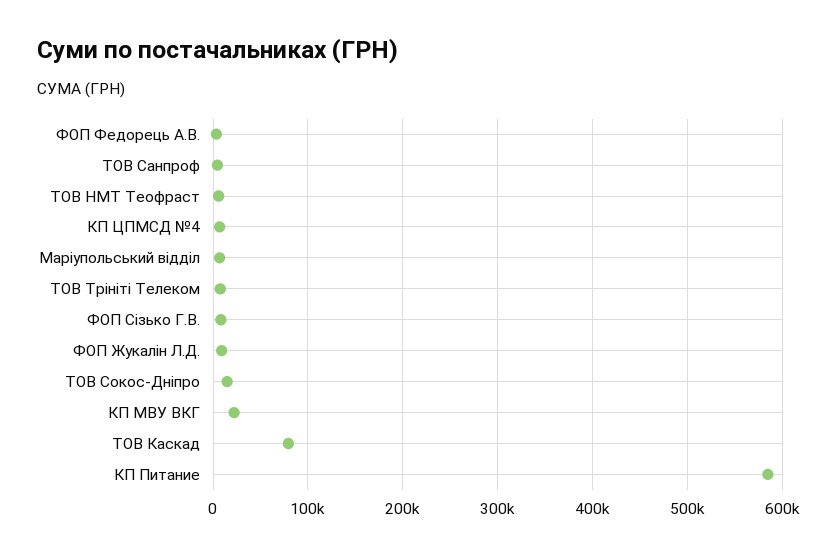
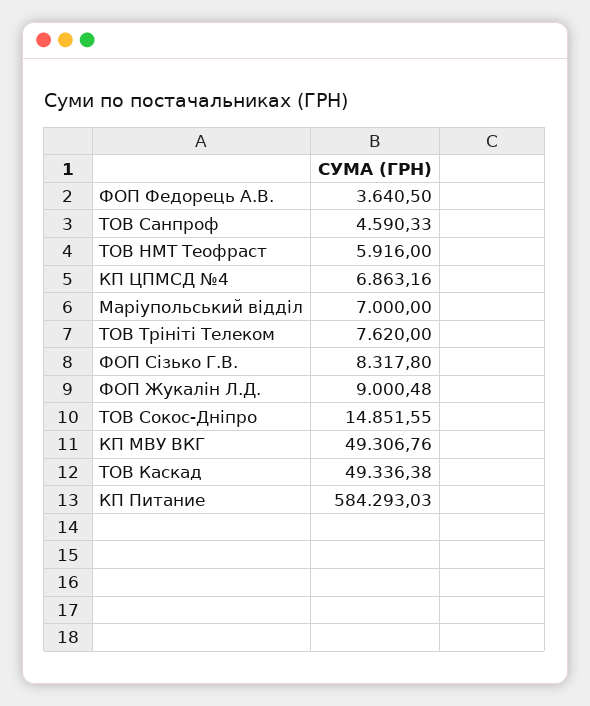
  {
    "ФОП Федорець А.В.": 3640.5,
    "ТОВ Санпроф": 4590.33,
    "ТОВ НМТ Теофраст": 5916,
    "КП ЦПМСД №4": 6863.16,
    "Маріупольський відділ": 7000,
    "ТОВ Трініті Телеком": 7620,
    "ФОП Сізько Г.В.": 8317.8,
    "ФОП Жукалін Л.Д.": 9000.48,
    "ТОВ Сокос-Дніпро": 14851.55,
-   "КП МВУ ВКГ": 20000,
+   "КП МВУ ВКГ": 49306.76,
-   "ТОВ Каскад": 80000,
+   "ТОВ Каскад": 49336.38,
    "КП Питание": 584293.03
  }

